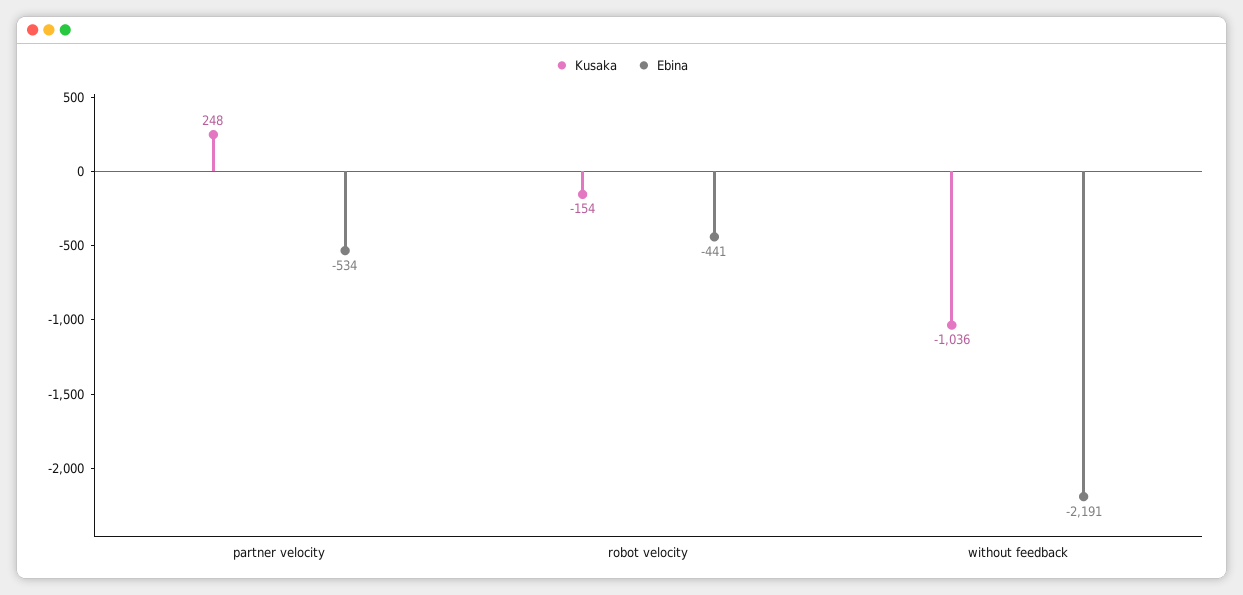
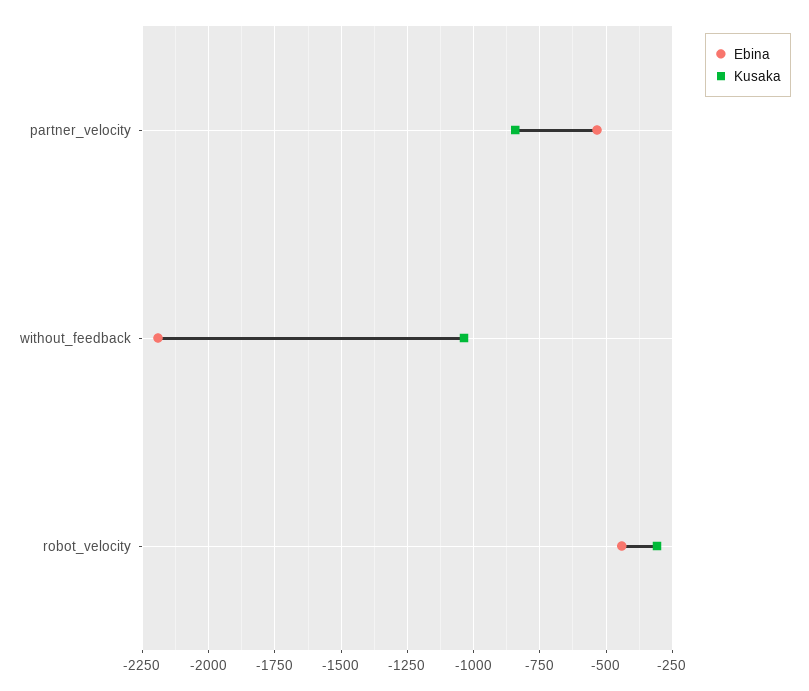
  {
    "Kusaka": {
-     "partner velocity": 248,
+     "partner velocity": -850,
-     "robot velocity": -154,
+     "robot velocity": -300,
      "without feedback": -1036
    },
    "Ebina": {
      "partner velocity": -534,
      "robot velocity": -441,
      "without feedback": -2191
    }
  }

